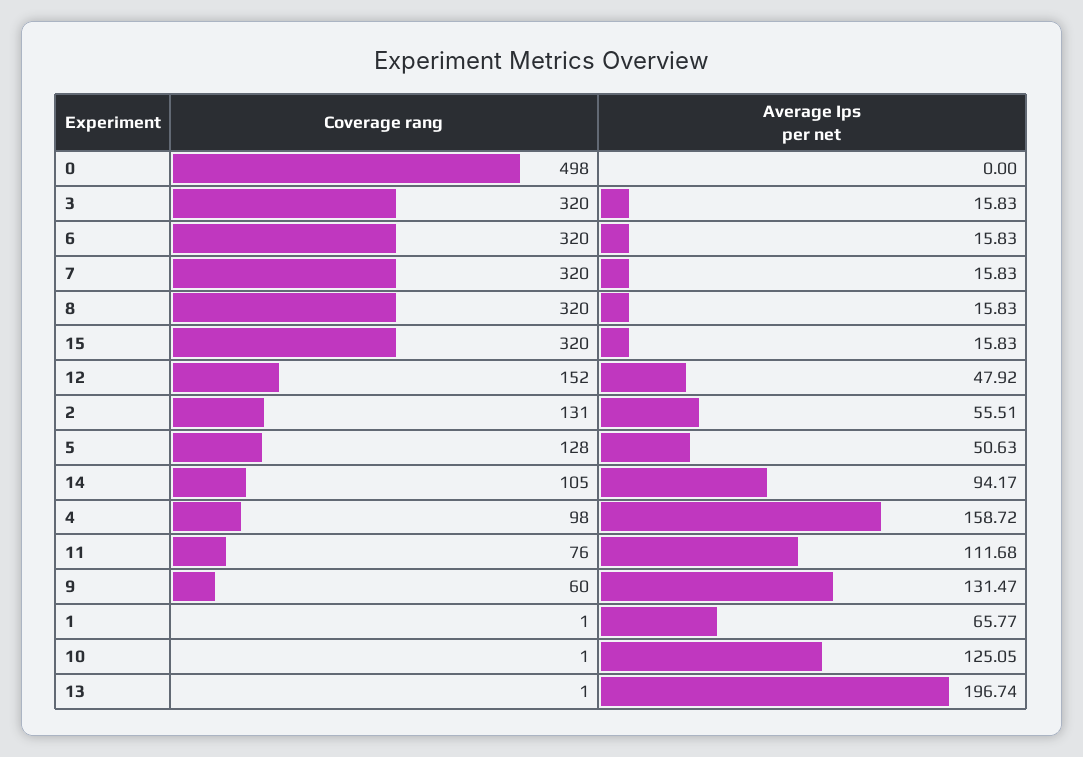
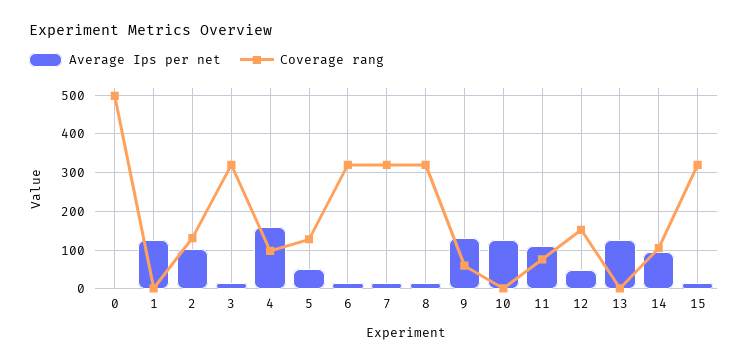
  {
    "Coverage rang": {
      "0": 498,
      "3": 320,
      "6": 320,
      "7": 320,
      "8": 320,
      "15": 320,
      "12": 152,
      "2": 131,
      "5": 128,
      "14": 105,
      "4": 98,
      "11": 76,
      "9": 60,
      "1": 1,
      "10": 1,
      "13": 1
    },
    "Average Ips per net": {
      "0": 0,
      "3": 15.83,
      "6": 15.83,
      "7": 15.83,
      "8": 15.83,
      "15": 15.83,
      "12": 47.92,
-     "2": 55.51,
+     "2": 100,
      "5": 50.63,
      "14": 94.17,
      "4": 158.72,
      "11": 111.68,
      "9": 131.47,
-     "1": 65.77,
+     "1": 120,
      "10": 125.05,
-     "13": 196.74
+     "13": 120
    }
  }

